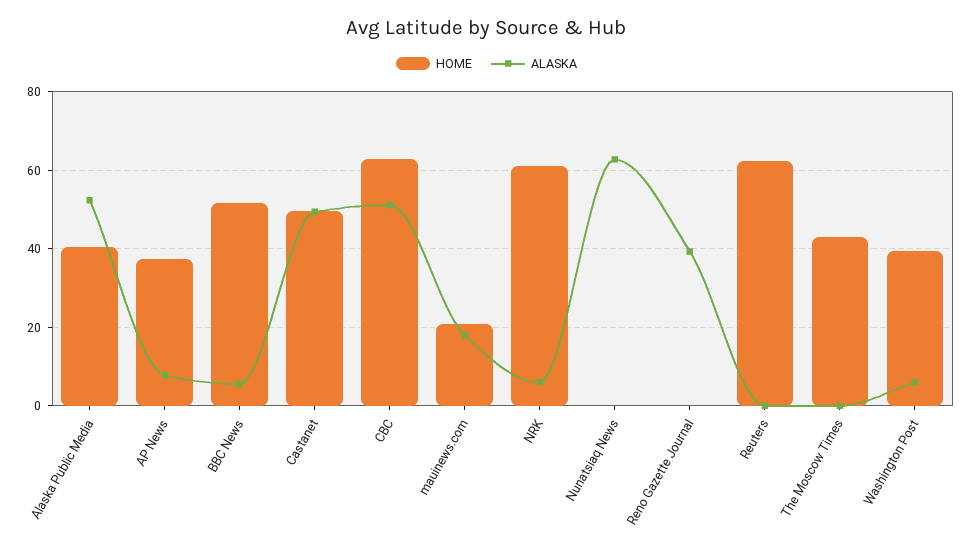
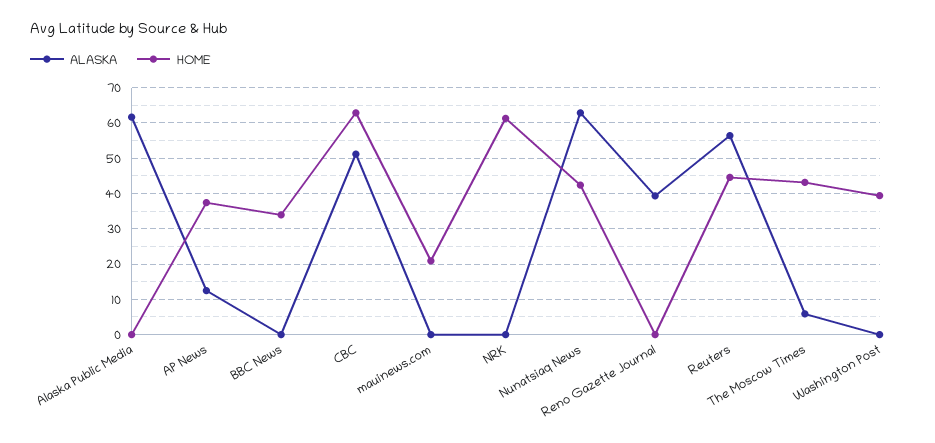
  {
    "HOME": {
-     "Alaska Public Media": 40,
+     "Alaska Public Media": 0,
      "AP News": 38,
-     "BBC News": 52,
+     "BBC News": 34,
-     "Castanet": 50,
      "CBC": 62,
      "mauinews.com": 20,
      "NRK": 62,
-     "Nunatsiaq News": 0,
+     "Nunatsiaq News": 42,
      "Reno Gazette Journal": 0,
-     "Reuters": 62,
+     "Reuters": 44,
      "The Moscow Times": 44,
      "Washington Post": 40
    },
    "ALASKA": {
-     "Alaska Public Media": 52,
+     "Alaska Public Media": 62,
-     "AP News": 8,
+     "AP News": 12,
-     "BBC News": 6,
+     "BBC News": 0,
-     "Castanet": 50,
      "CBC": 52,
-     "mauinews.com": 18,
+     "mauinews.com": 0,
-     "NRK": 6,
+     "NRK": 0,
      "Nunatsiaq News": 62,
      "Reno Gazette Journal": 40,
-     "Reuters": 0,
+     "Reuters": 56,
-     "The Moscow Times": 0,
+     "The Moscow Times": 6,
-     "Washington Post": 6
+     "Washington Post": 0
    }
  }

